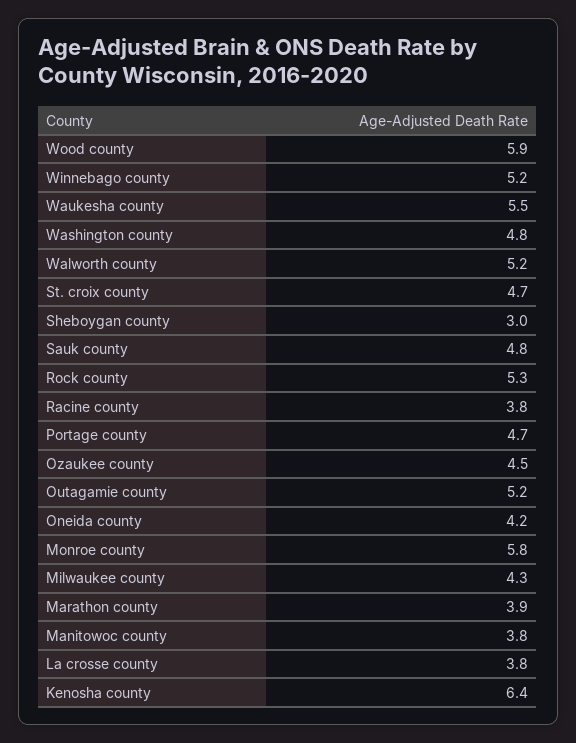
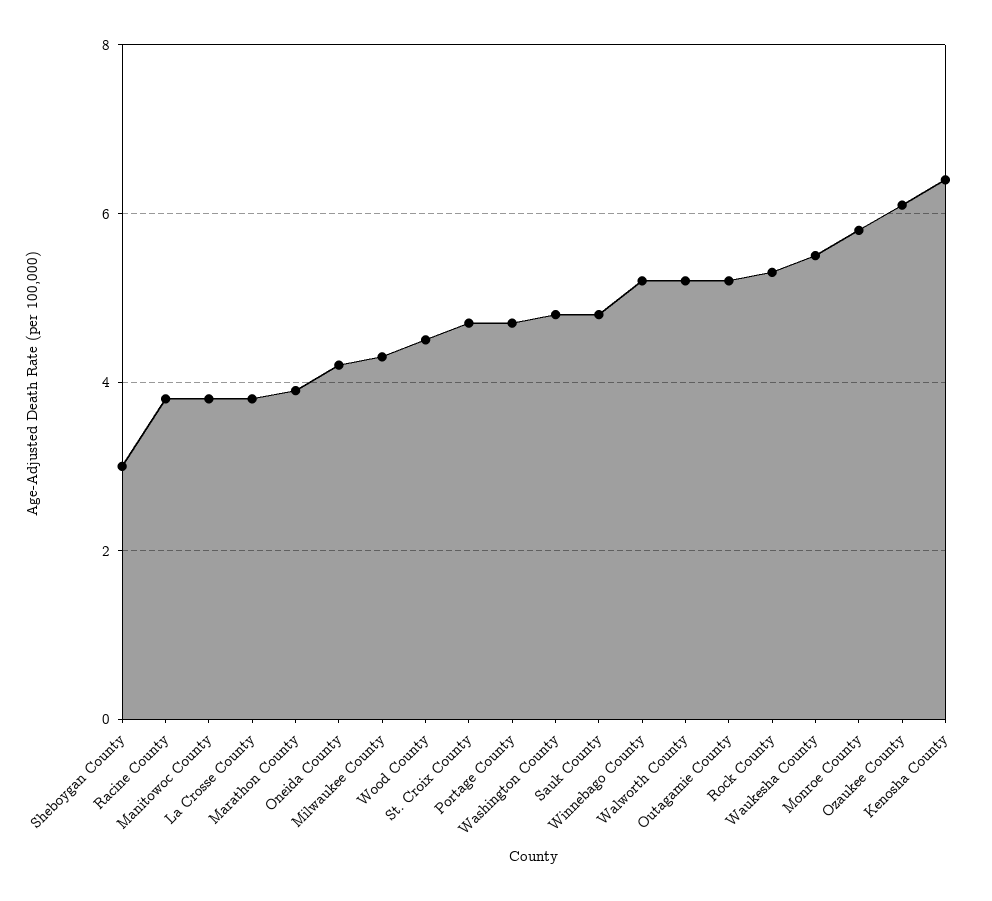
  {
-   "Wood county": 5.9,
+   "Wood county": 4.5,
    "Winnebago county": 5.2,
    "Waukesha county": 5.5,
    "Washington county": 4.8,
    "Walworth county": 5.2,
    "St. croix county": 4.7,
    "Sheboygan county": 3,
    "Sauk county": 4.8,
    "Rock county": 5.3,
    "Racine county": 3.8,
    "Portage county": 4.7,
-   "Ozaukee county": 4.5,
+   "Ozaukee county": 6,
    "Outagamie county": 5.2,
    "Oneida county": 4.2,
    "Monroe county": 5.8,
    "Milwaukee county": 4.3,
    "Marathon county": 3.9,
    "Manitowoc county": 3.8,
    "La crosse county": 3.8,
    "Kenosha county": 6.4
  }

